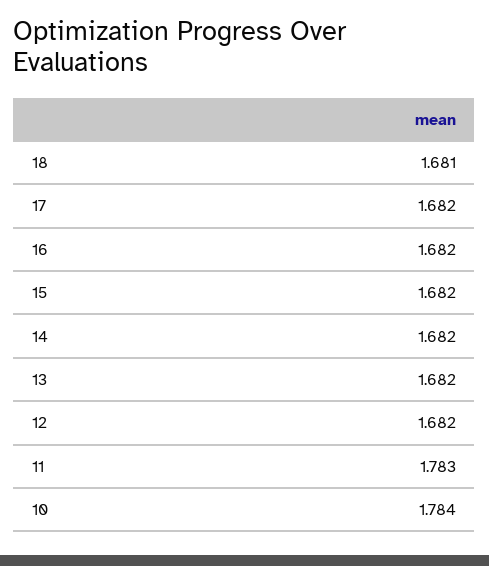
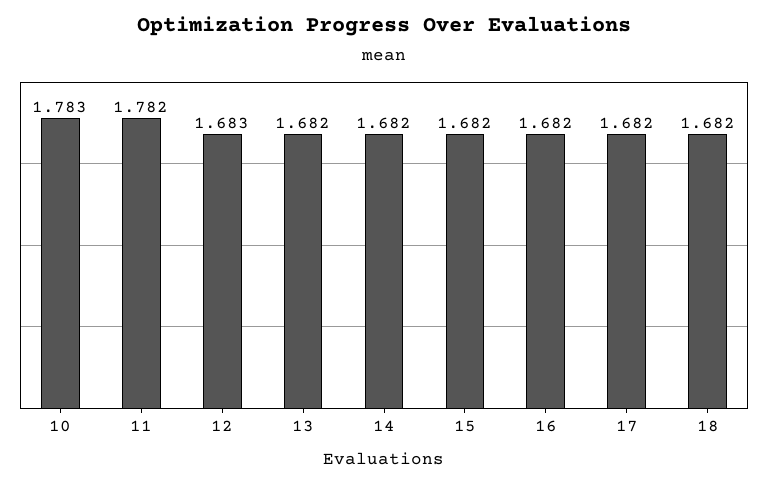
  {
-   "18": 1.681,
+   "18": 1.682,
    "17": 1.682,
    "16": 1.682,
    "15": 1.682,
    "14": 1.682,
    "13": 1.682,
-   "12": 1.682,
+   "12": 1.683,
-   "11": 1.783,
+   "11": 1.782,
-   "10": 1.784
+   "10": 1.783
  }

